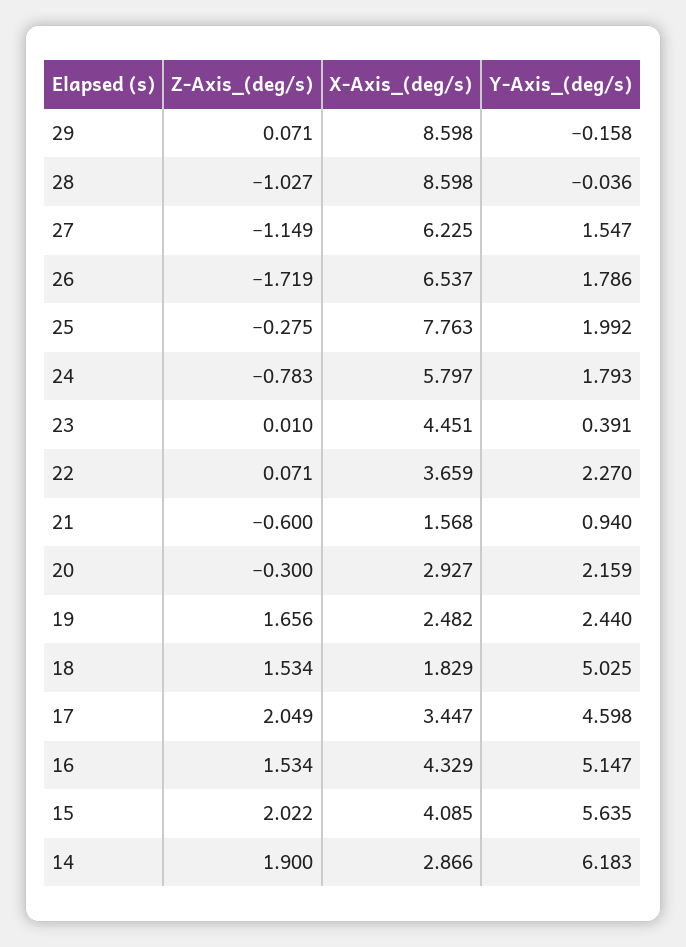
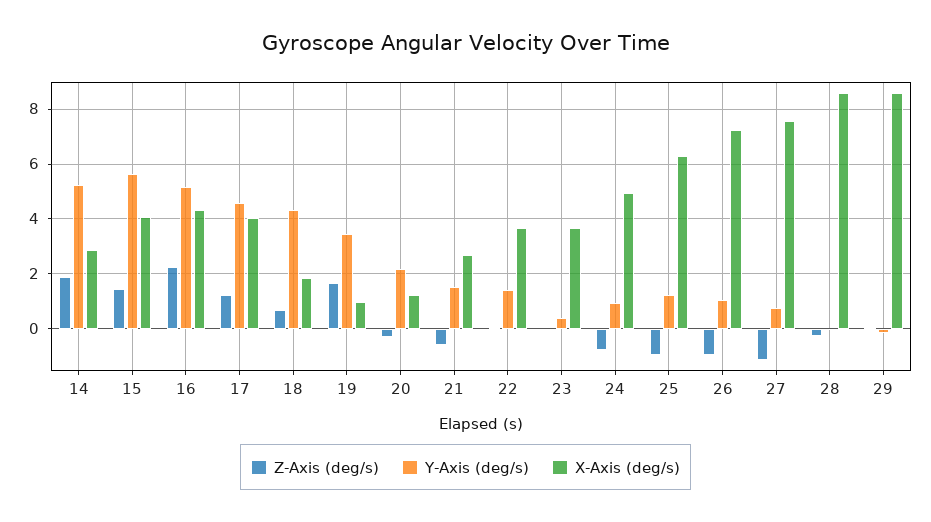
  {
    "Z-Axis_(deg/s)": {
      "29": 0.071,
-     "28": -1.027,
+     "28": -0.25,
      "27": -1.149,
-     "26": -1.719,
+     "26": -1,
-     "25": -0.275,
+     "25": -1,
      "24": -0.783,
      "23": 0.01,
      "22": 0.071,
      "21": -0.6,
      "20": -0.3,
      "19": 1.656,
-     "18": 1.534,
+     "18": 0.75,
-     "17": 2.049,
+     "17": 1.25,
-     "16": 1.534,
+     "16": 2.25,
-     "15": 2.022,
+     "15": 1.5,
      "14": 1.9
    },
    "X-Axis_(deg/s)": {
      "29": 8.598,
      "28": 8.598,
-     "27": 6.225,
+     "27": 7.5,
-     "26": 6.537,
+     "26": 7.25,
-     "25": 7.763,
+     "25": 6.25,
-     "24": 5.797,
+     "24": 5,
-     "23": 4.451,
+     "23": 3.75,
      "22": 3.659,
-     "21": 1.568,
+     "21": 2.75,
-     "20": 2.927,
+     "20": 1.25,
-     "19": 2.482,
+     "19": 1,
      "18": 1.829,
-     "17": 3.447,
+     "17": 4,
      "16": 4.329,
      "15": 4.085,
      "14": 2.866
    },
    "Y-Axis_(deg/s)": {
      "29": -0.158,
      "28": -0.036,
-     "27": 1.547,
+     "27": 0.75,
-     "26": 1.786,
+     "26": 1,
-     "25": 1.992,
+     "25": 1.25,
-     "24": 1.793,
+     "24": 1,
      "23": 0.391,
-     "22": 2.27,
+     "22": 1.5,
-     "21": 0.94,
+     "21": 1.5,
      "20": 2.159,
-     "19": 2.44,
+     "19": 3.5,
-     "18": 5.025,
+     "18": 4.25,
      "17": 4.598,
      "16": 5.147,
      "15": 5.635,
-     "14": 6.183
+     "14": 5.25
    }
  }

